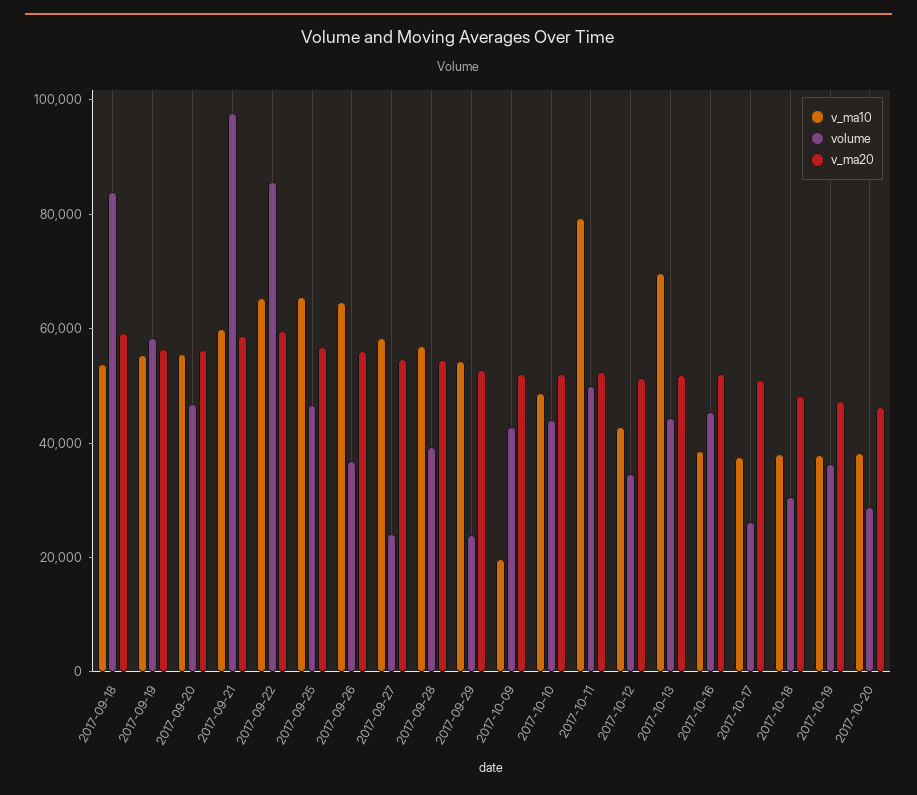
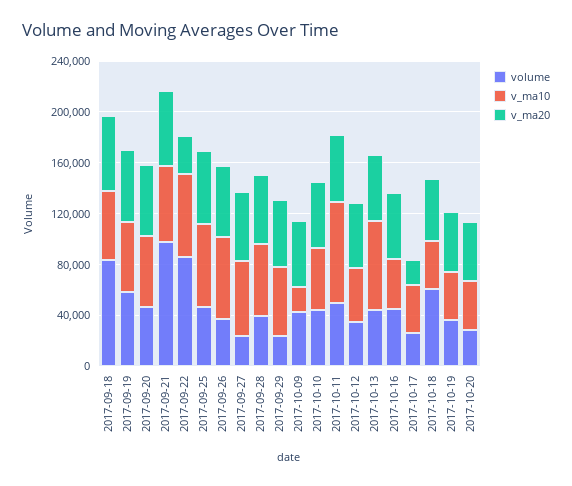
  {
    "v_ma10": {
      "2017-09-18": 55000,
      "2017-09-19": 55000,
      "2017-09-20": 55000,
      "2017-09-21": 60000,
      "2017-09-22": 65000,
      "2017-09-25": 65000,
      "2017-09-26": 65000,
      "2017-09-27": 60000,
      "2017-09-28": 55000,
      "2017-09-29": 55000,
      "2017-10-09": 20000,
      "2017-10-10": 50000,
      "2017-10-11": 80000,
      "2017-10-12": 45000,
      "2017-10-13": 70000,
      "2017-10-16": 40000,
      "2017-10-17": 35000,
      "2017-10-18": 40000,
      "2017-10-19": 40000,
      "2017-10-20": 40000
    },
    "volume": {
      "2017-09-18": 85000,
      "2017-09-19": 60000,
      "2017-09-20": 45000,
      "2017-09-21": 100000,
      "2017-09-22": 85000,
      "2017-09-25": 45000,
      "2017-09-26": 35000,
      "2017-09-27": 25000,
      "2017-09-28": 40000,
      "2017-09-29": 25000,
      "2017-10-09": 45000,
      "2017-10-10": 45000,
      "2017-10-11": 50000,
      "2017-10-12": 35000,
      "2017-10-13": 45000,
      "2017-10-16": 45000,
      "2017-10-17": 25000,
-     "2017-10-18": 30000,
+     "2017-10-18": 60000,
      "2017-10-19": 35000,
      "2017-10-20": 30000
    },
    "v_ma20": {
      "2017-09-18": 60000,
      "2017-09-19": 55000,
      "2017-09-20": 55000,
      "2017-09-21": 60000,
-     "2017-09-22": 60000,
+     "2017-09-22": 30000,
      "2017-09-25": 55000,
      "2017-09-26": 55000,
      "2017-09-27": 55000,
      "2017-09-28": 55000,
      "2017-09-29": 55000,
      "2017-10-09": 50000,
      "2017-10-10": 50000,
      "2017-10-11": 50000,
      "2017-10-12": 50000,
      "2017-10-13": 50000,
      "2017-10-16": 50000,
-     "2017-10-17": 50000,
+     "2017-10-17": 20000,
      "2017-10-18": 50000,
      "2017-10-19": 45000,
      "2017-10-20": 45000
    }
  }

